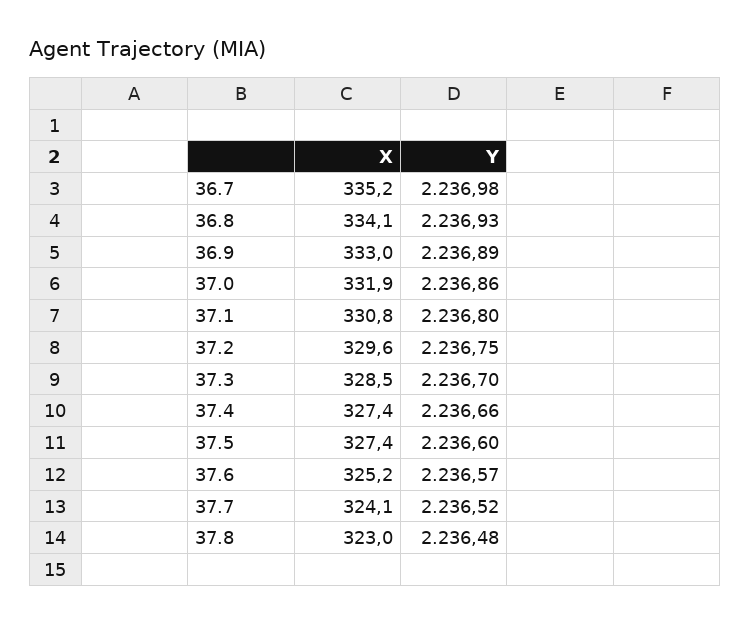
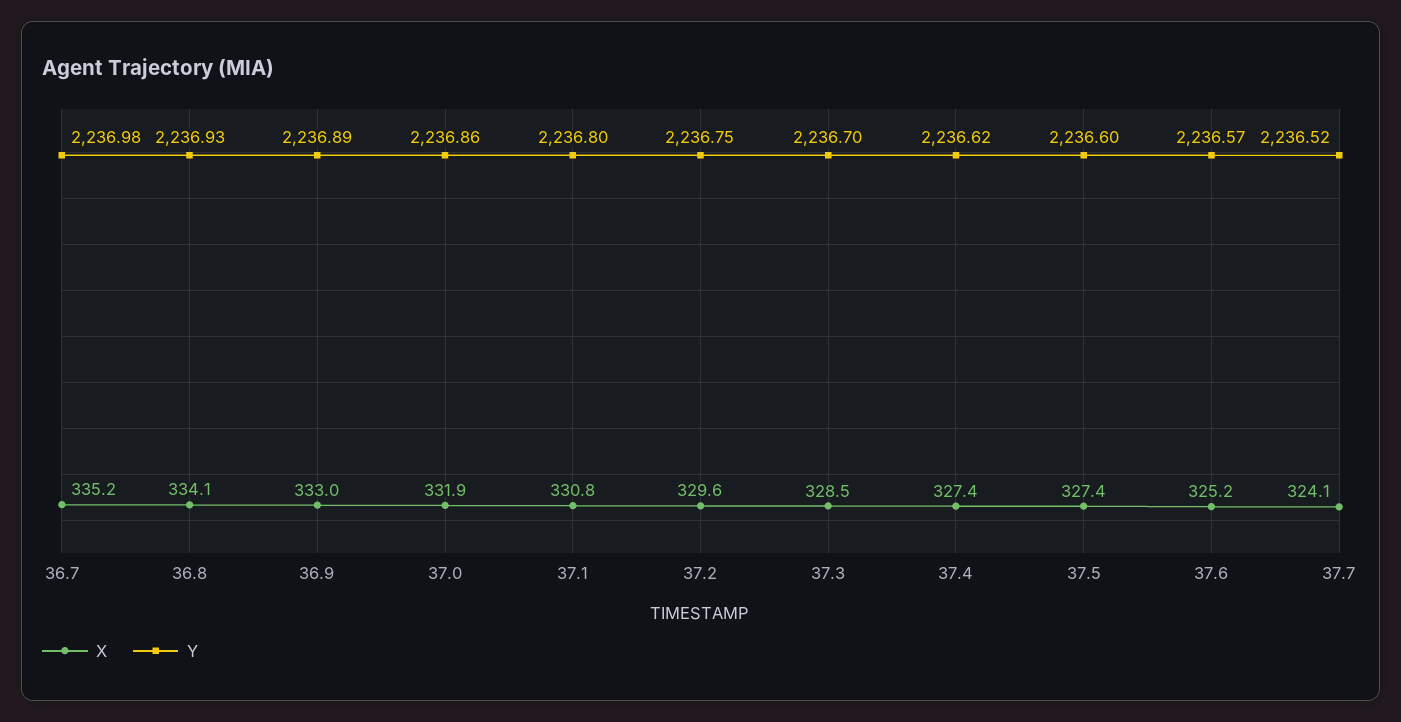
  {
    "X": {
      "36.7": 335.2,
      "36.8": 334.1,
      "36.9": 333,
      "37.0": 331.9,
      "37.1": 330.8,
      "37.2": 329.6,
      "37.3": 328.5,
      "37.4": 327.4,
      "37.5": 327.4,
      "37.6": 325.2,
-     "37.7": 324.1,
+     "37.7": 324.1
-     "37.8": 323
    },
    "Y": {
      "36.7": 2236.98,
      "36.8": 2236.93,
      "36.9": 2236.89,
      "37.0": 2236.86,
      "37.1": 2236.8,
      "37.2": 2236.75,
      "37.3": 2236.7,
-     "37.4": 2236.66,
+     "37.4": 2236.62,
      "37.5": 2236.6,
      "37.6": 2236.57,
-     "37.7": 2236.52,
+     "37.7": 2236.52
-     "37.8": 2236.48
    }
  }

